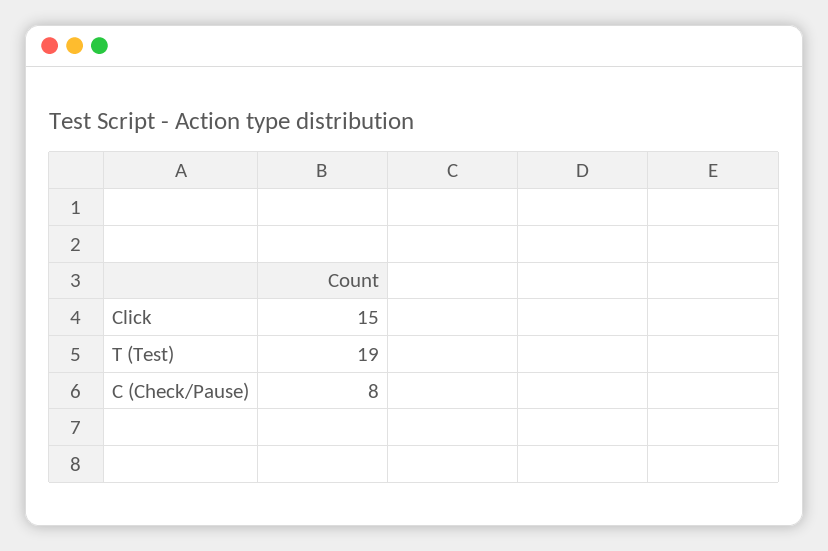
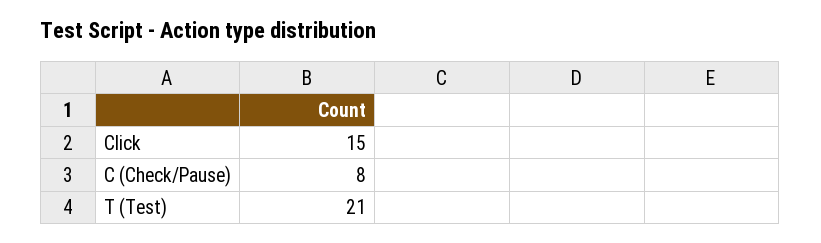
  {
    "Click": 15,
-   "T (Test)": 19,
+   "T (Test)": 21,
    "C (Check/Pause)": 8
  }

